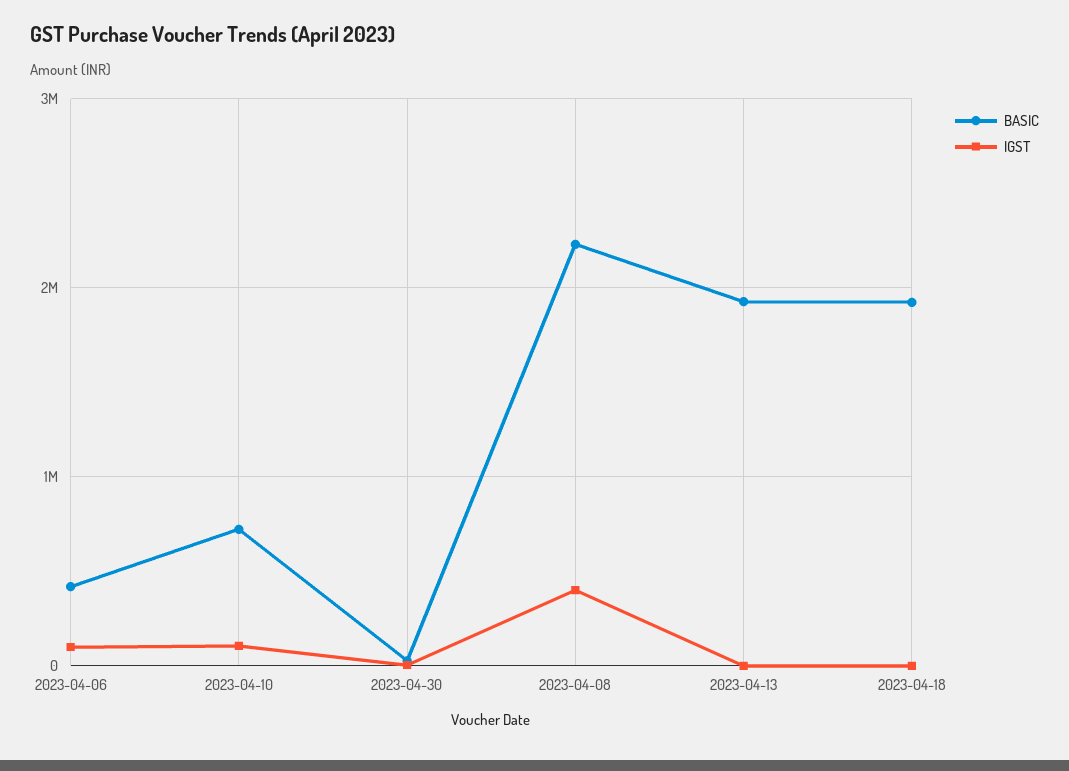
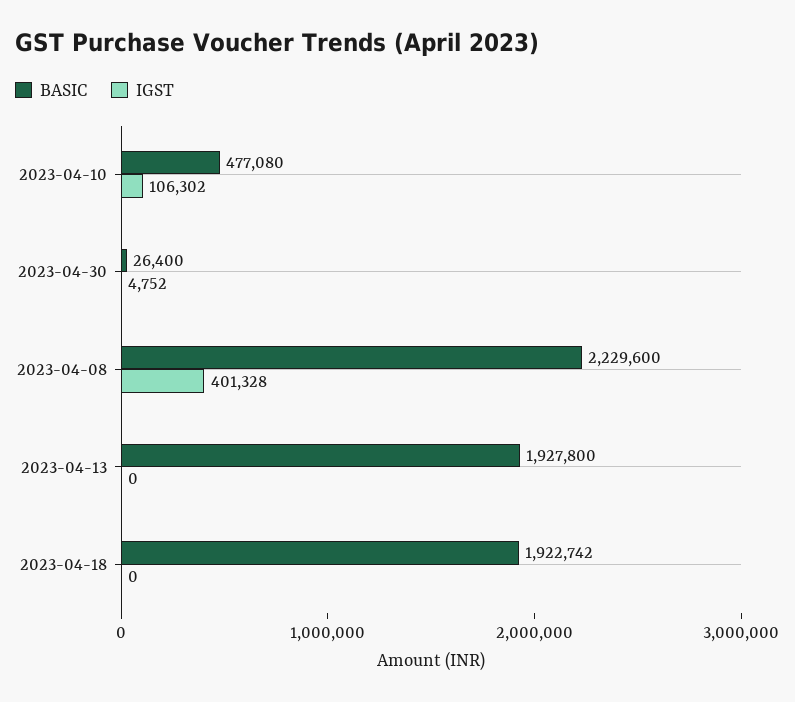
  {
    "BASIC": {
-     "2023-04-06": 400000,
-     "2023-04-10": 700000,
+     "2023-04-10": 477080,
      "2023-04-30": 26400,
      "2023-04-08": 2229600,
      "2023-04-13": 1927800,
      "2023-04-18": 1922742
    },
    "IGST": {
-     "2023-04-06": 100000,
      "2023-04-10": 106302,
      "2023-04-30": 4752,
      "2023-04-08": 401328,
      "2023-04-13": 0,
      "2023-04-18": 0
    }
  }

